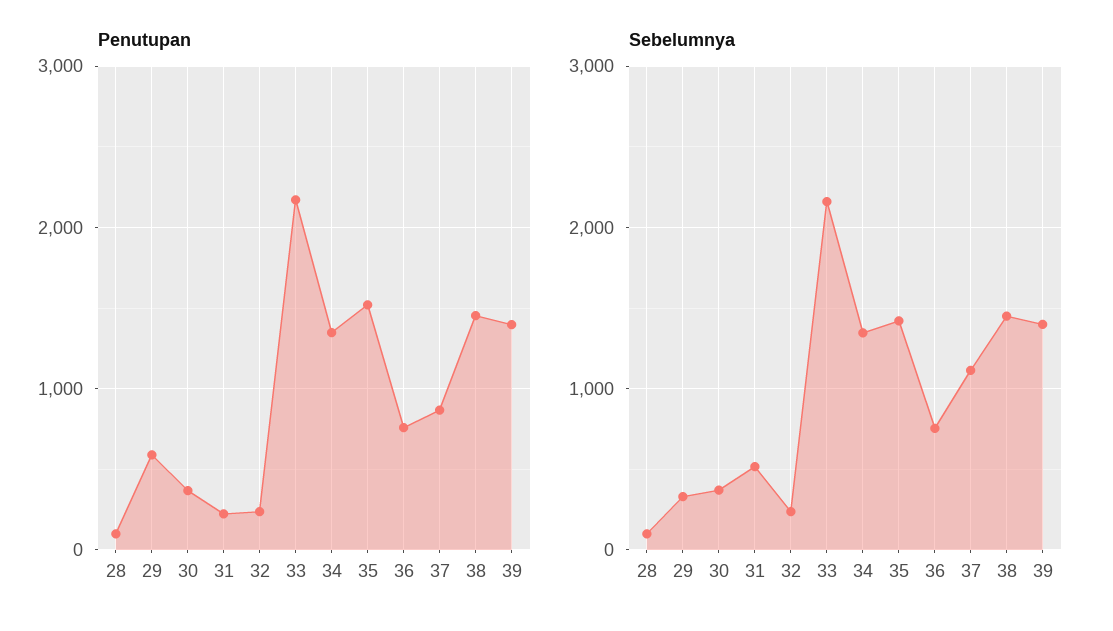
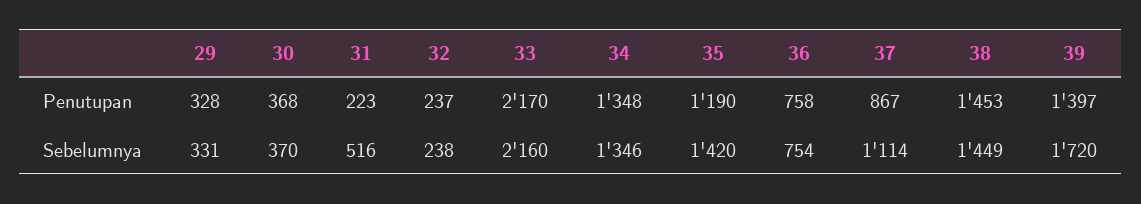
  {
    "Penutupan": {
-     "28": 100,
-     "29": 600,
+     "29": 328,
      "30": 368,
      "31": 223,
      "32": 237,
      "33": 2170,
      "34": 1348,
-     "35": 1500,
+     "35": 1190,
      "36": 758,
      "37": 867,
      "38": 1453,
      "39": 1397
    },
    "Sebelumnya": {
-     "28": 100,
      "29": 331,
      "30": 370,
      "31": 516,
      "32": 238,
      "33": 2160,
      "34": 1346,
      "35": 1420,
      "36": 754,
      "37": 1114,
      "38": 1449,
-     "39": 1400
+     "39": 1720
    }
  }

